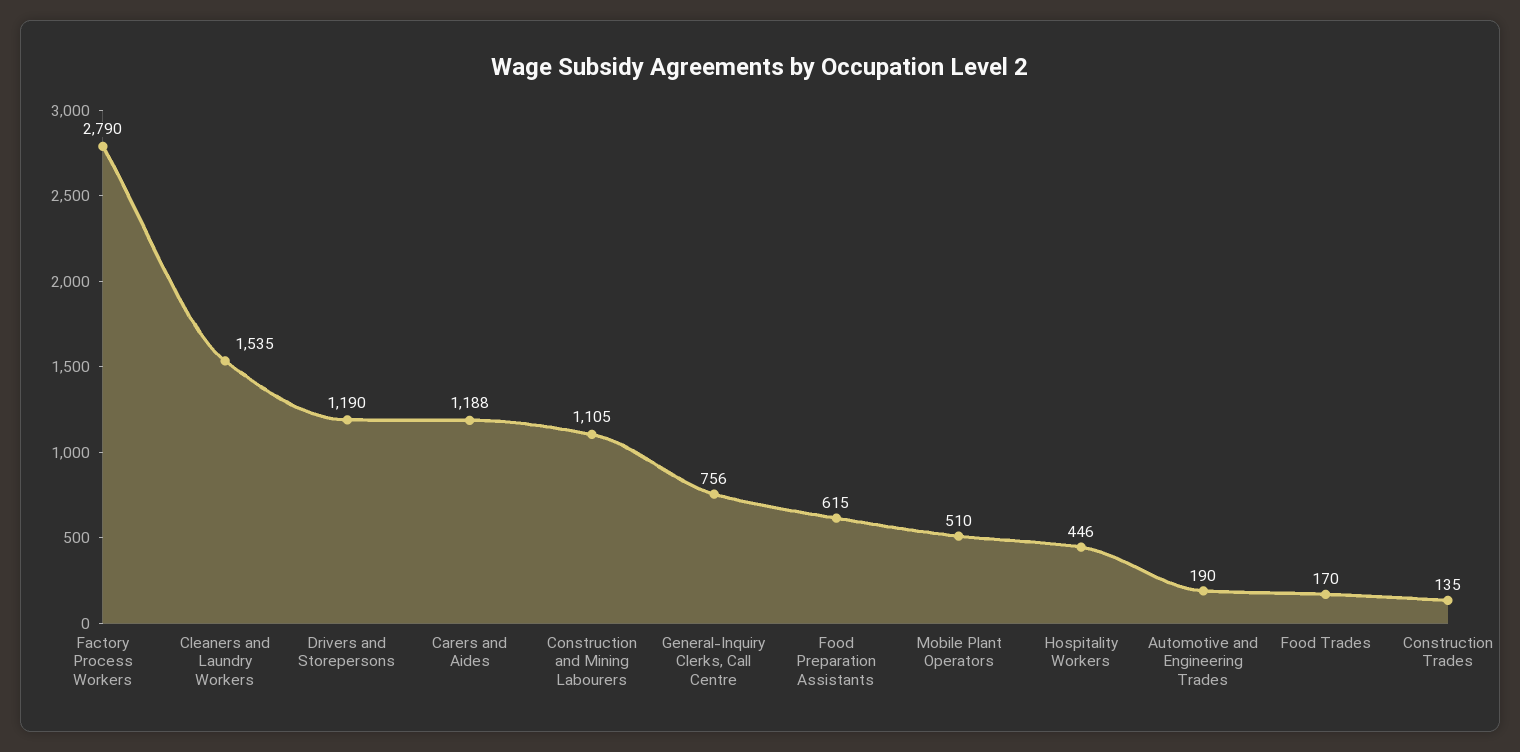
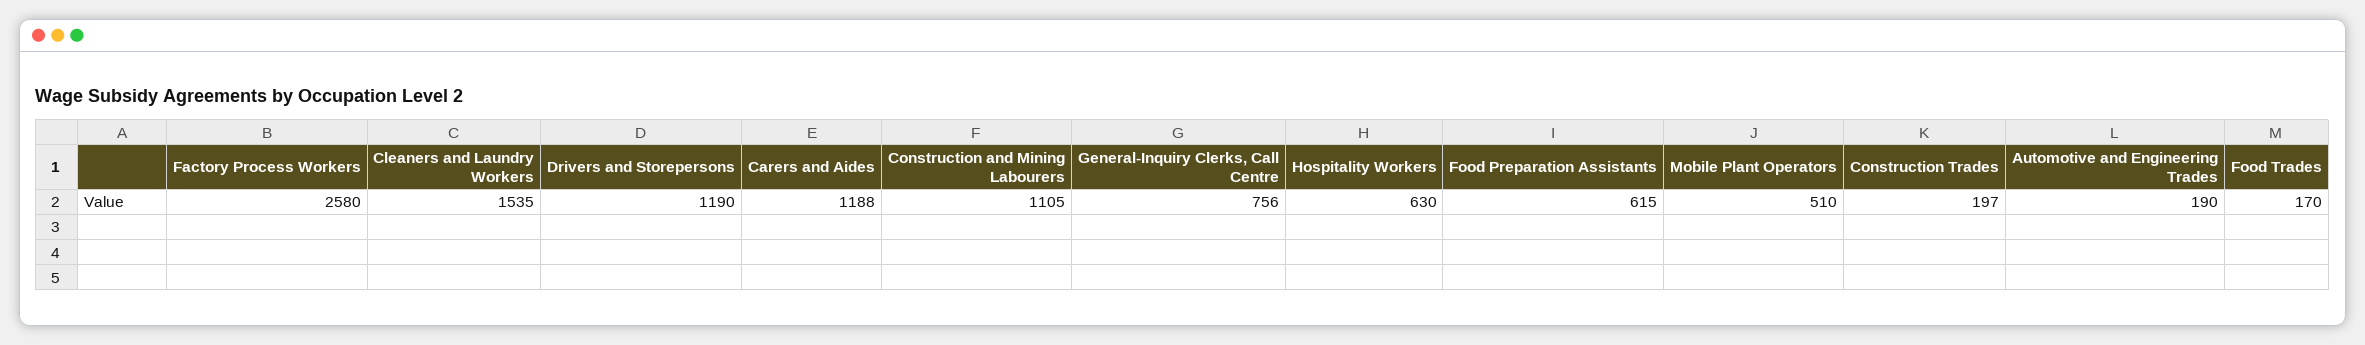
  {
-   "Factory Process Workers": 2790,
+   "Factory Process Workers": 2580,
    "Cleaners and Laundry Workers": 1535,
    "Drivers and Storepersons": 1190,
    "Carers and Aides": 1188,
    "Construction and Mining Labourers": 1105,
    "General-Inquiry Clerks, Call Centre": 756,
    "Food Preparation Assistants": 615,
    "Mobile Plant Operators": 510,
-   "Hospitality Workers": 446,
+   "Hospitality Workers": 630,
    "Automotive and Engineering Trades": 190,
    "Food Trades": 170,
-   "Construction Trades": 135
+   "Construction Trades": 197
  }

